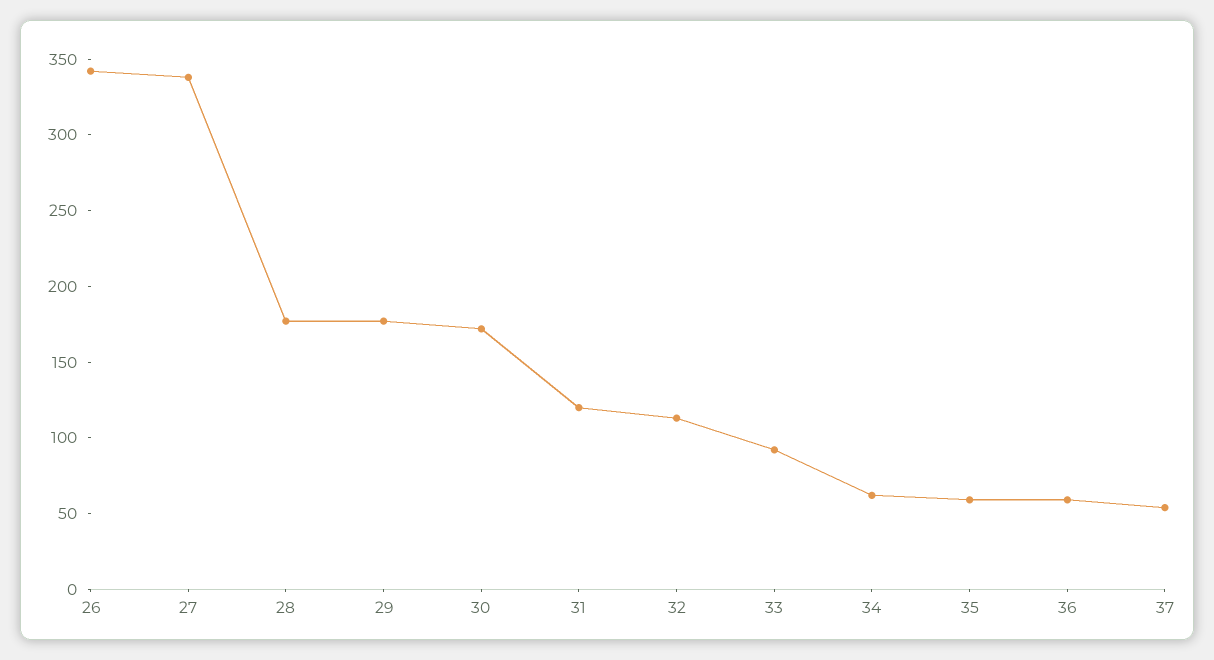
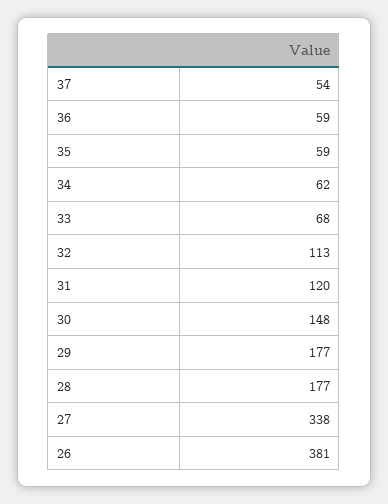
  {
-   "26": 340,
+   "26": 381,
    "27": 338,
    "28": 177,
    "29": 177,
-   "30": 170,
+   "30": 148,
    "31": 120,
    "32": 113,
-   "33": 90,
+   "33": 68,
    "34": 62,
    "35": 59,
    "36": 59,
    "37": 54
  }

